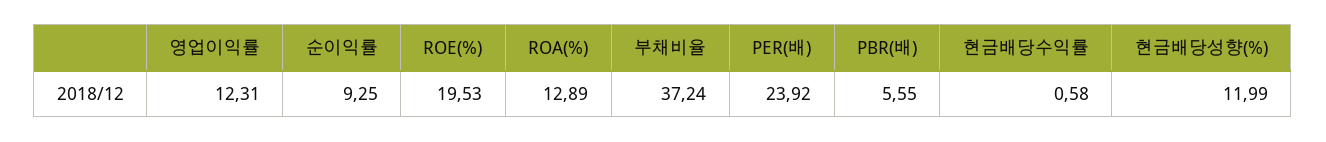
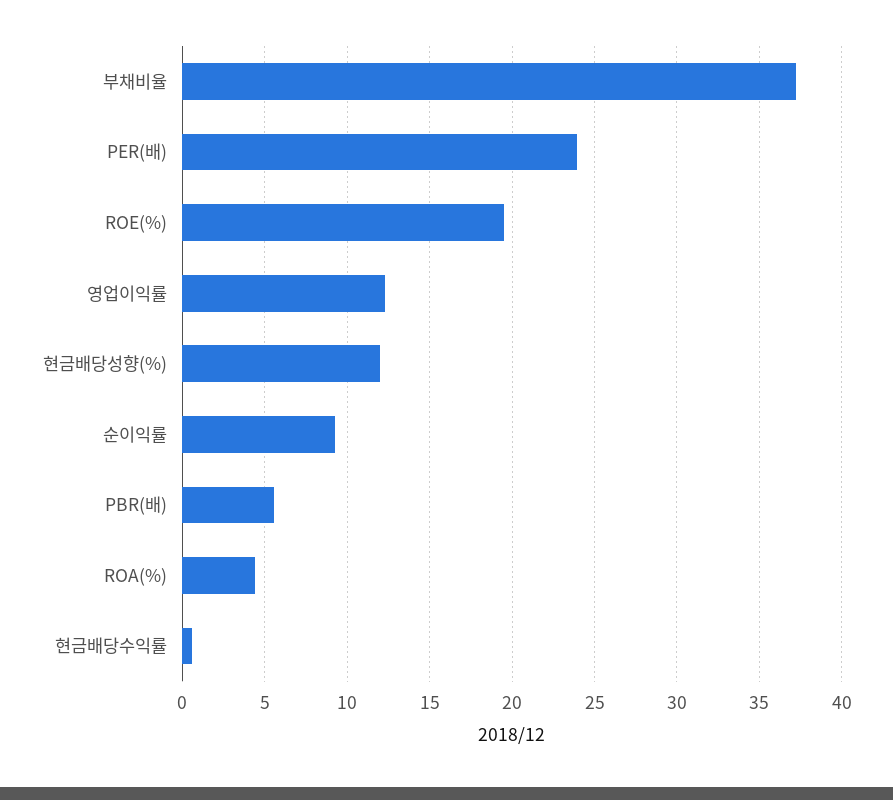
  {
    "영업이익률": 12.31,
    "순이익률": 9.25,
    "ROE(%)": 19.53,
-   "ROA(%)": 12.89,
+   "ROA(%)": 4.5,
    "부채비율": 37.24,
    "PER(배)": 23.92,
    "PBR(배)": 5.55,
    "현금배당수익률": 0.58,
    "현금배당성향(%)": 11.99
  }

